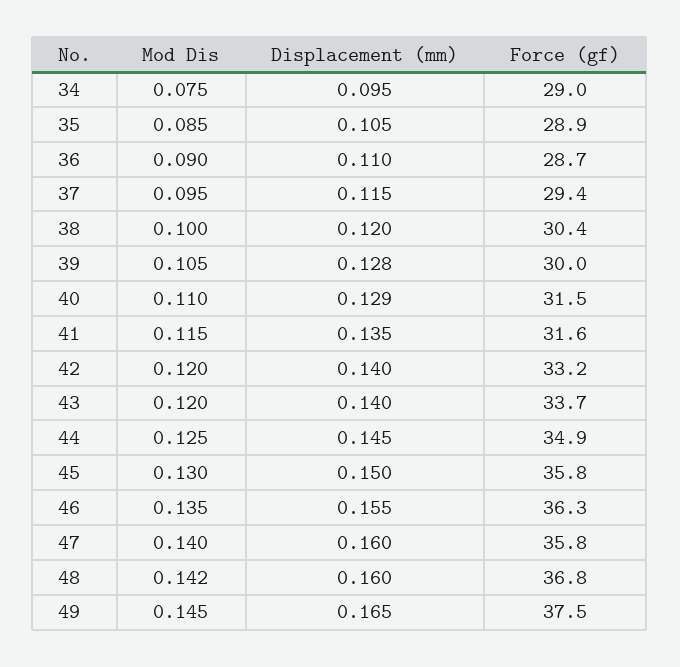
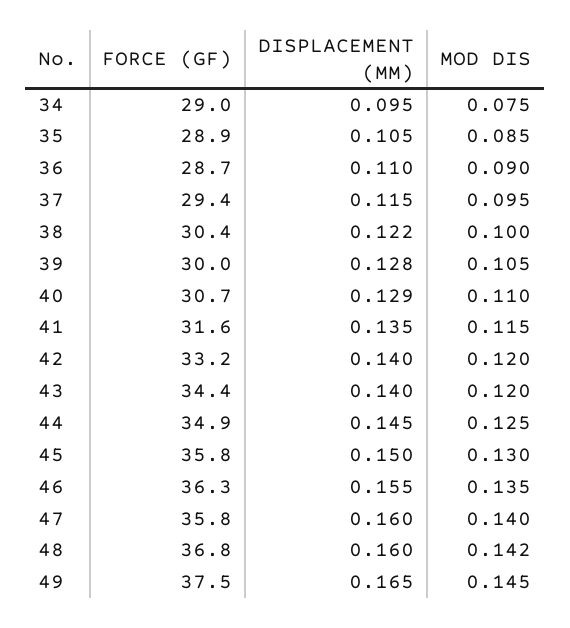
  {
    "Mod Dis": {
      "34": 0.075,
      "35": 0.085,
      "36": 0.09,
      "37": 0.095,
      "38": 0.1,
      "39": 0.105,
      "40": 0.11,
      "41": 0.115,
      "42": 0.12,
      "43": 0.12,
      "44": 0.125,
      "45": 0.13,
      "46": 0.135,
      "47": 0.14,
      "48": 0.142,
      "49": 0.145
    },
    "Displacement (mm)": {
      "34": 0.095,
      "35": 0.105,
      "36": 0.11,
      "37": 0.115,
-     "38": 0.12,
+     "38": 0.122,
      "39": 0.128,
      "40": 0.129,
      "41": 0.135,
      "42": 0.14,
      "43": 0.14,
      "44": 0.145,
      "45": 0.15,
      "46": 0.155,
      "47": 0.16,
      "48": 0.16,
      "49": 0.165
    },
    "Force (gf)": {
      "34": 29,
      "35": 28.9,
      "36": 28.7,
      "37": 29.4,
      "38": 30.4,
      "39": 30,
-     "40": 31.5,
+     "40": 30.7,
      "41": 31.6,
      "42": 33.2,
-     "43": 33.7,
+     "43": 34.4,
      "44": 34.9,
      "45": 35.8,
      "46": 36.3,
      "47": 35.8,
      "48": 36.8,
      "49": 37.5
    }
  }

